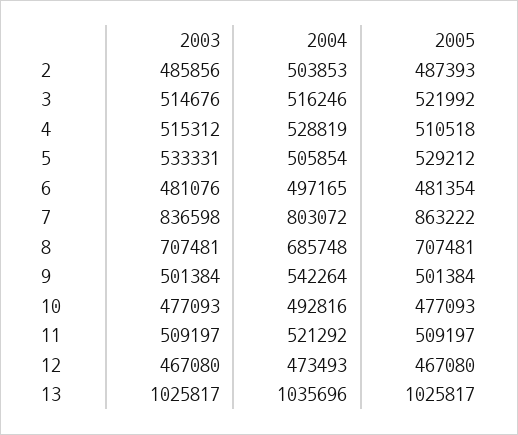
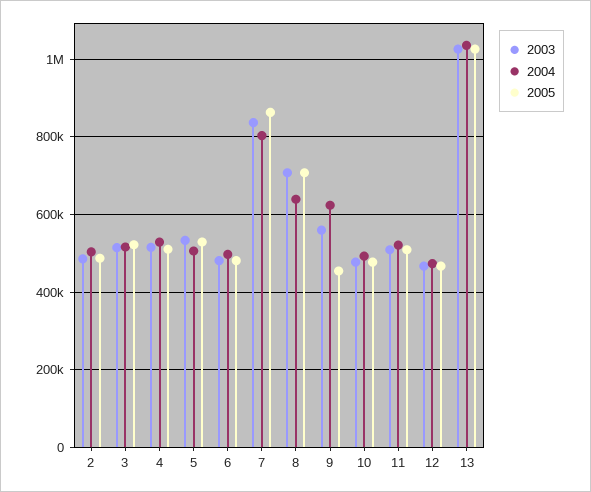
  {
    "2003": {
      "2": 485856,
      "3": 514676,
      "4": 515312,
      "5": 533331,
      "6": 481076,
      "7": 836598,
      "8": 707481,
-     "9": 501384,
+     "9": 560000,
      "10": 477093,
      "11": 509197,
      "12": 467080,
      "13": 1025817
    },
    "2004": {
      "2": 503853,
      "3": 516246,
      "4": 528819,
      "5": 505854,
      "6": 497165,
      "7": 803072,
-     "8": 685748,
+     "8": 640000,
-     "9": 542264,
+     "9": 620000,
      "10": 492816,
      "11": 521292,
      "12": 473493,
      "13": 1035696
    },
    "2005": {
      "2": 487393,
      "3": 521992,
      "4": 510518,
      "5": 529212,
      "6": 481354,
      "7": 863222,
      "8": 707481,
-     "9": 501384,
+     "9": 460000,
      "10": 477093,
      "11": 509197,
      "12": 467080,
      "13": 1025817
    }
  }

